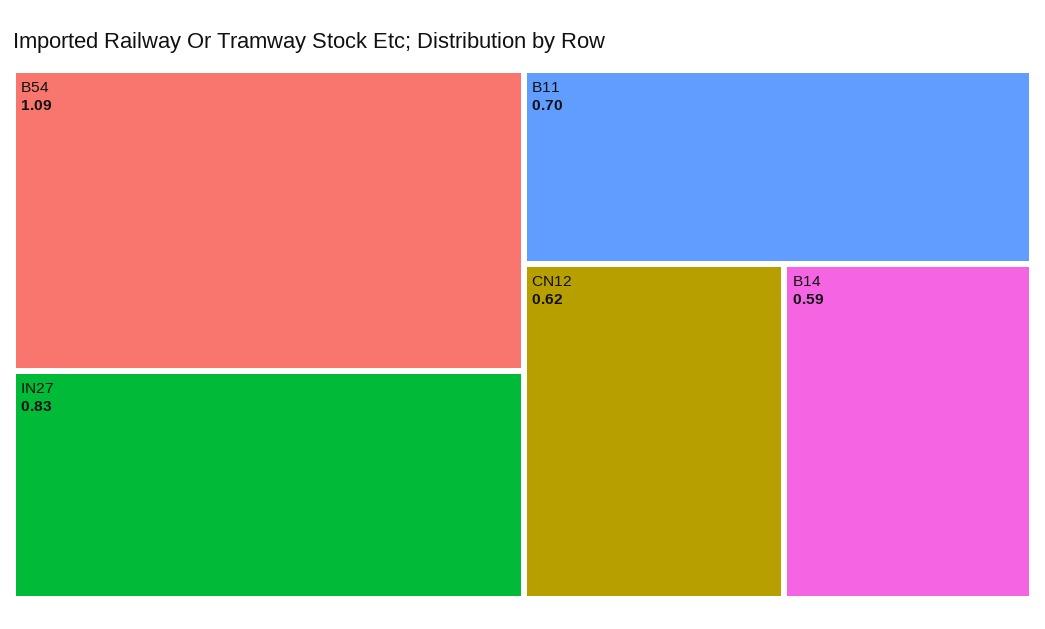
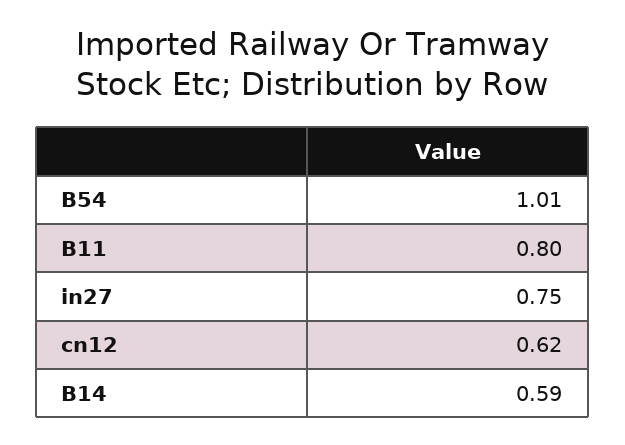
  {
-   "B54": 1.09,
+   "B54": 1.01,
-   "IN27": 0.83,
+   "IN27": 0.75,
-   "B11": 0.7,
+   "B11": 0.8,
    "CN12": 0.62,
    "B14": 0.59
  }

